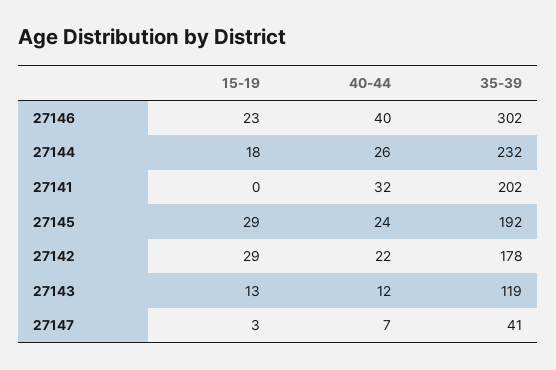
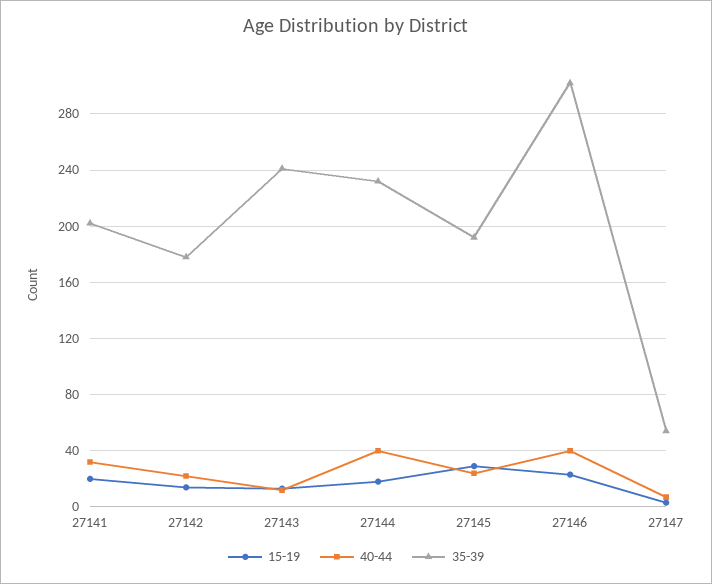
  {
    "15-19": {
      "27146": 23,
      "27144": 18,
-     "27141": 0,
+     "27141": 20,
      "27145": 29,
-     "27142": 29,
+     "27142": 15,
      "27143": 13,
      "27147": 3
    },
    "40-44": {
      "27146": 40,
-     "27144": 26,
+     "27144": 40,
      "27141": 32,
      "27145": 24,
      "27142": 22,
      "27143": 12,
      "27147": 7
    },
    "35-39": {
      "27146": 302,
      "27144": 232,
      "27141": 202,
      "27145": 192,
      "27142": 178,
-     "27143": 119,
+     "27143": 240,
-     "27147": 41
+     "27147": 55
    }
  }

